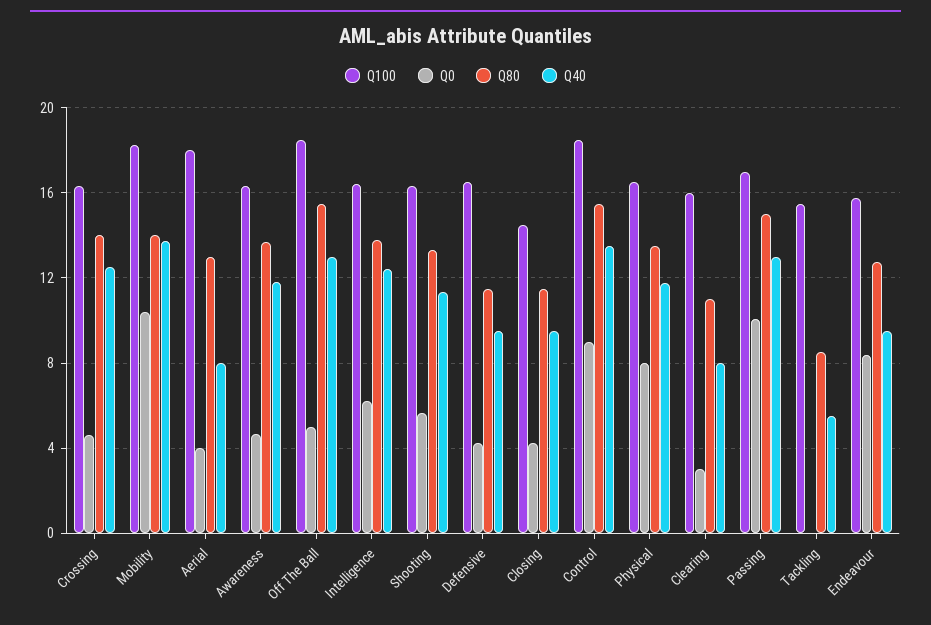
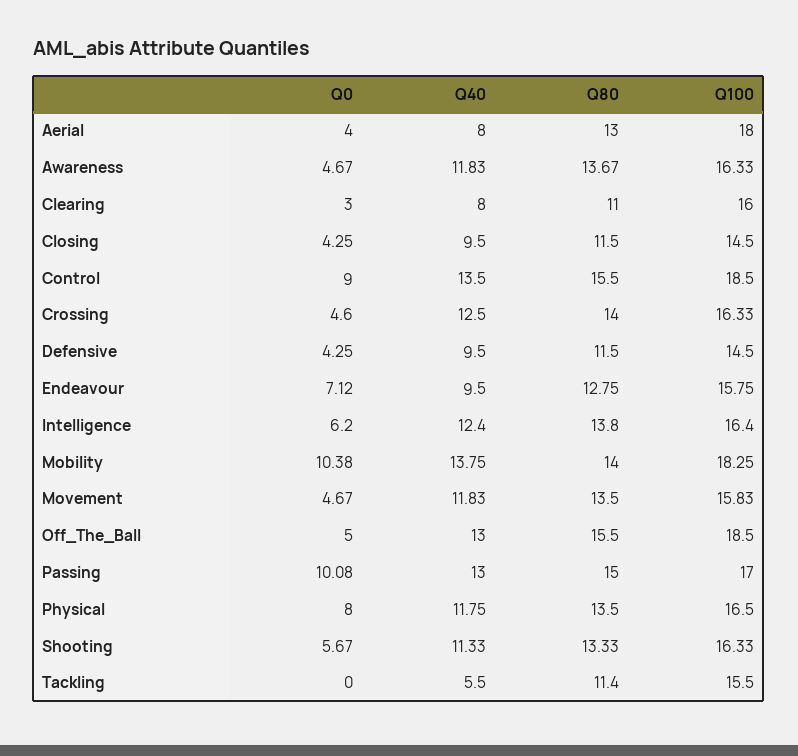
  {
    "Q100": {
      "Crossing": 16.33,
      "Mobility": 18.25,
      "Aerial": 18,
      "Awareness": 16.33,
      "Off The Ball": 18.5,
      "Intelligence": 16.4,
      "Shooting": 16.33,
-     "Defensive": 16.5,
+     "Defensive": 14.5,
      "Closing": 14.5,
      "Control": 18.5,
      "Physical": 16.5,
      "Clearing": 16,
      "Passing": 17,
      "Tackling": 15.5,
-     "Endeavour": 15.75
+     "Endeavour": 15.75,
+     "Movement": 15.83
    },
    "Q0": {
      "Crossing": 4.6,
      "Mobility": 10.38,
      "Aerial": 4,
      "Awareness": 4.67,
      "Off The Ball": 5,
      "Intelligence": 6.2,
      "Shooting": 5.67,
      "Defensive": 4.25,
      "Closing": 4.25,
      "Control": 9,
      "Physical": 8,
      "Clearing": 3,
      "Passing": 10.08,
      "Tackling": 0,
-     "Endeavour": 8.5
+     "Endeavour": 7.12,
+     "Movement": 4.67
    },
    "Q80": {
      "Crossing": 14,
      "Mobility": 14,
      "Aerial": 13,
      "Awareness": 13.67,
      "Off The Ball": 15.5,
      "Intelligence": 13.8,
      "Shooting": 13.33,
      "Defensive": 11.5,
      "Closing": 11.5,
      "Control": 15.5,
      "Physical": 13.5,
      "Clearing": 11,
      "Passing": 15,
-     "Tackling": 8.5,
+     "Tackling": 11.4,
-     "Endeavour": 12.75
+     "Endeavour": 12.75,
+     "Movement": 13.5
    },
    "Q40": {
      "Crossing": 12.5,
      "Mobility": 13.75,
      "Aerial": 8,
      "Awareness": 11.83,
      "Off The Ball": 13,
      "Intelligence": 12.4,
      "Shooting": 11.33,
      "Defensive": 9.5,
      "Closing": 9.5,
      "Control": 13.5,
      "Physical": 11.75,
      "Clearing": 8,
      "Passing": 13,
      "Tackling": 5.5,
-     "Endeavour": 9.5
+     "Endeavour": 9.5,
+     "Movement": 11.83
    }
  }

